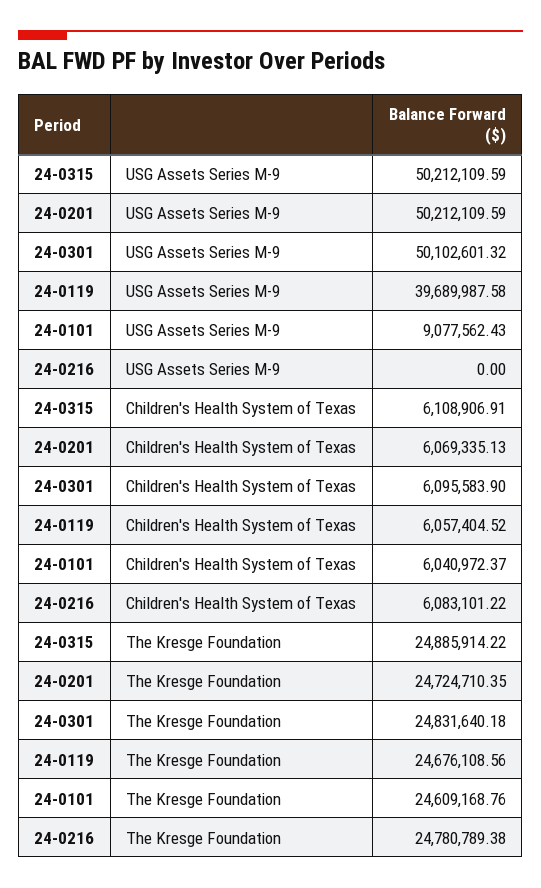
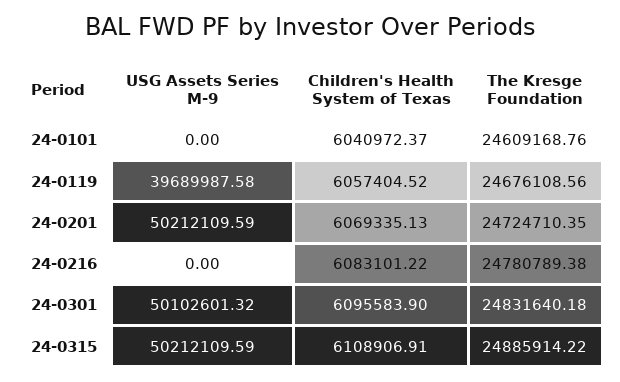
  {
    "24-0315": {
      "USG Assets Series M-9": 50212109.59,
      "Children's Health System of Texas": 6108906.91,
      "The Kresge Foundation": 24885914.22
    },
    "24-0201": {
      "USG Assets Series M-9": 50212109.59,
      "Children's Health System of Texas": 6069335.13,
      "The Kresge Foundation": 24724710.35
    },
    "24-0301": {
      "USG Assets Series M-9": 50102601.32,
      "Children's Health System of Texas": 6095583.9,
      "The Kresge Foundation": 24831640.18
    },
    "24-0119": {
      "USG Assets Series M-9": 39689987.58,
      "Children's Health System of Texas": 6057404.52,
      "The Kresge Foundation": 24676108.56
    },
    "24-0101": {
-     "USG Assets Series M-9": 9077562.43,
+     "USG Assets Series M-9": 0,
      "Children's Health System of Texas": 6040972.37,
      "The Kresge Foundation": 24609168.76
    },
    "24-0216": {
      "USG Assets Series M-9": 0,
      "Children's Health System of Texas": 6083101.22,
      "The Kresge Foundation": 24780789.38
    }
  }

